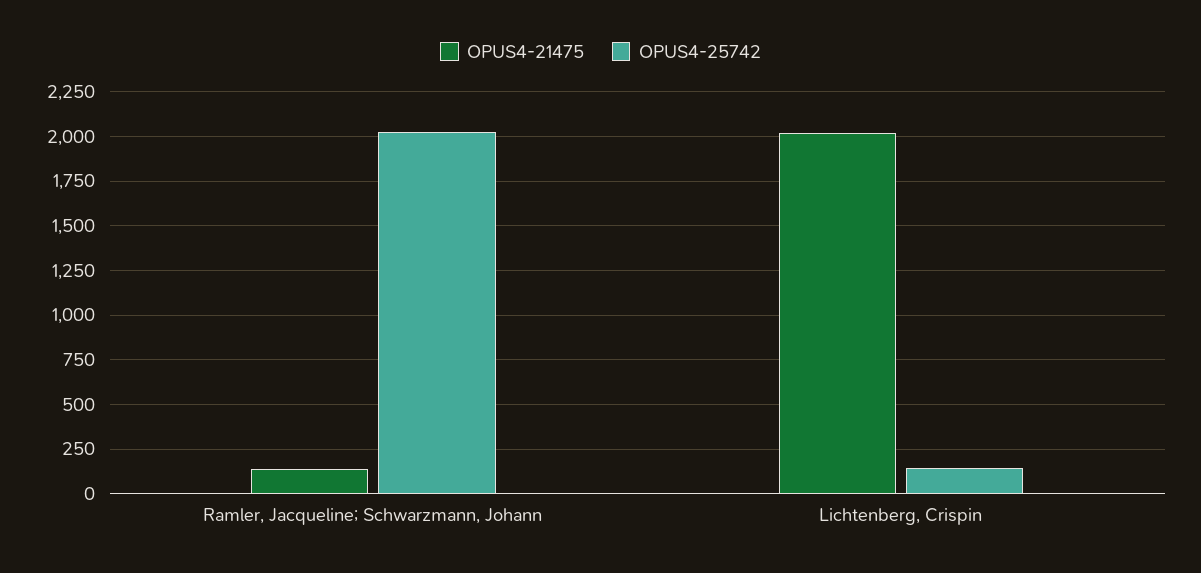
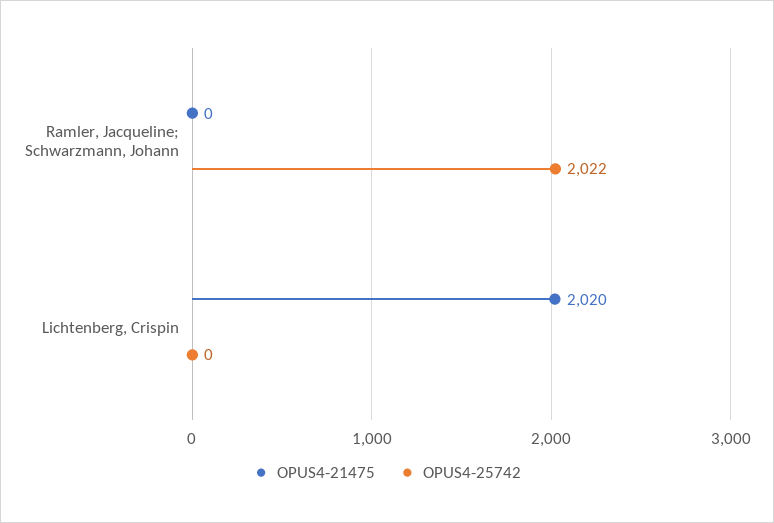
  {
    "OPUS4-21475": {
-     "Ramler, Jacqueline; Schwarzmann, Johann": 150,
+     "Ramler, Jacqueline; Schwarzmann, Johann": 0,
      "Lichtenberg, Crispin": 2020
    },
    "OPUS4-25742": {
      "Ramler, Jacqueline; Schwarzmann, Johann": 2022,
-     "Lichtenberg, Crispin": 150
+     "Lichtenberg, Crispin": 0
    }
  }

